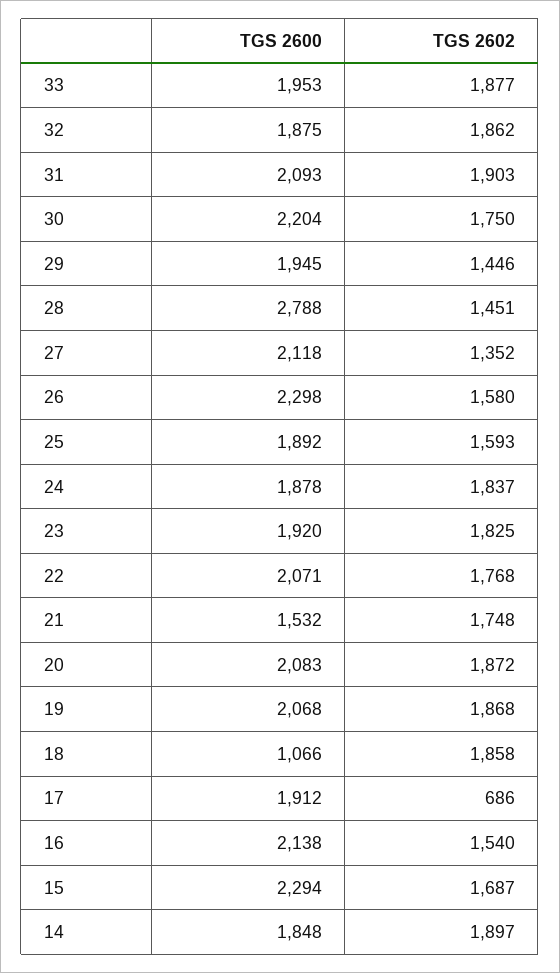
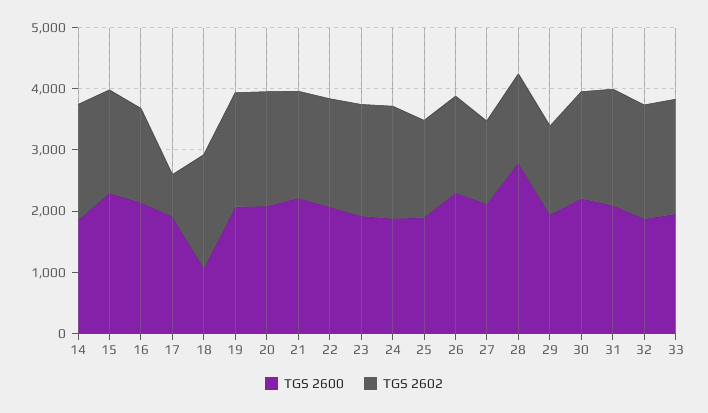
  {
    "TGS 2600": {
      "33": 1953,
      "32": 1875,
      "31": 2093,
      "30": 2204,
      "29": 1945,
      "28": 2788,
      "27": 2118,
      "26": 2298,
      "25": 1892,
      "24": 1878,
      "23": 1920,
      "22": 2071,
-     "21": 1532,
+     "21": 2200,
      "20": 2083,
      "19": 2068,
      "18": 1066,
      "17": 1912,
      "16": 2138,
      "15": 2294,
      "14": 1848
    },
    "TGS 2602": {
      "33": 1877,
      "32": 1862,
      "31": 1903,
      "30": 1750,
      "29": 1446,
      "28": 1451,
      "27": 1352,
      "26": 1580,
      "25": 1593,
      "24": 1837,
      "23": 1825,
      "22": 1768,
      "21": 1748,
      "20": 1872,
      "19": 1868,
      "18": 1858,
      "17": 686,
      "16": 1540,
      "15": 1687,
      "14": 1897
    }
  }

